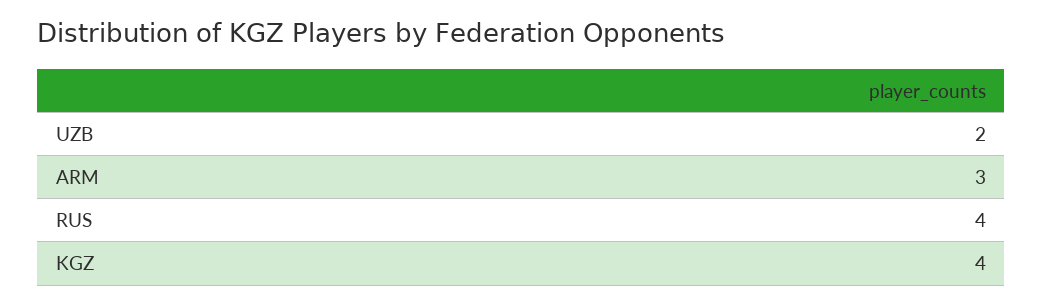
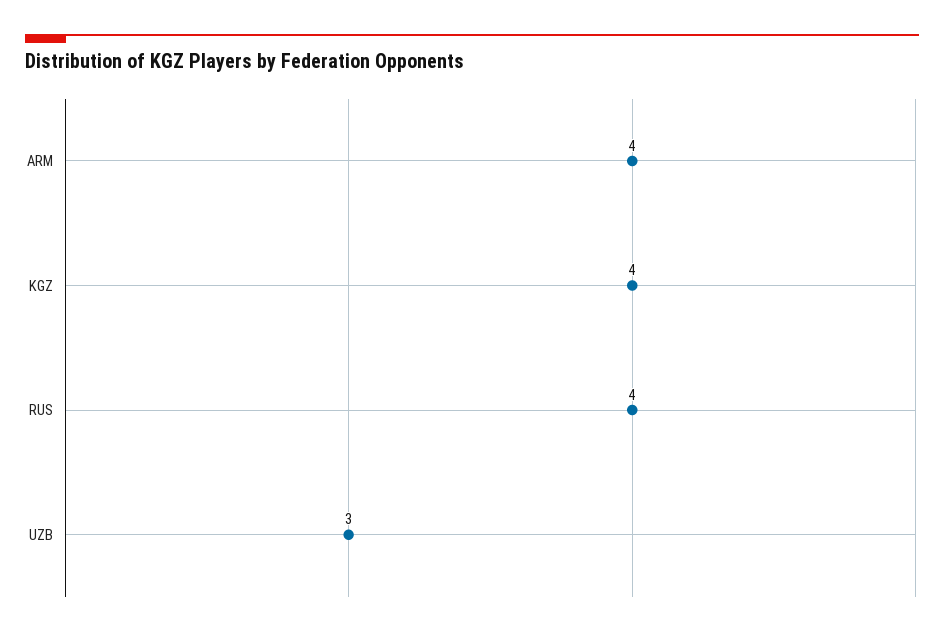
  {
-   "UZB": 2,
+   "UZB": 3,
-   "ARM": 3,
+   "ARM": 4,
    "RUS": 4,
    "KGZ": 4
  }

